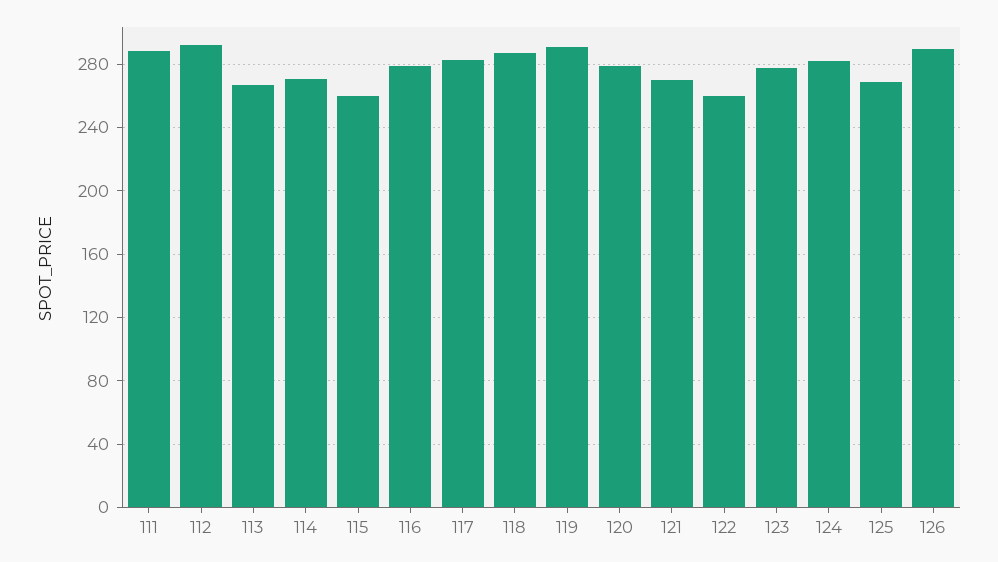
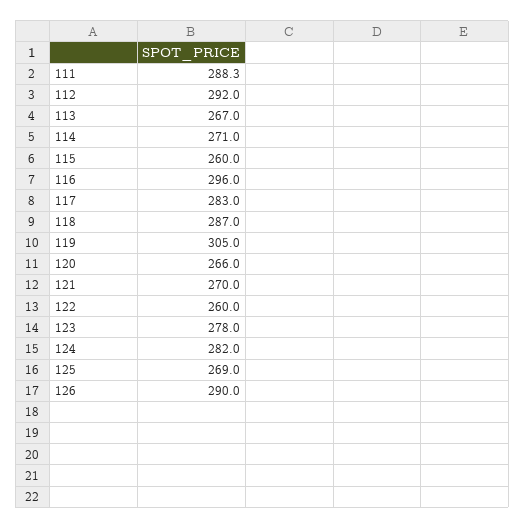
  {
    "111": 288.3,
    "112": 292,
    "113": 267,
    "114": 271,
    "115": 260,
-   "116": 280,
+   "116": 296,
    "117": 283,
    "118": 287,
-   "119": 290,
+   "119": 305,
-   "120": 280,
+   "120": 266,
    "121": 270,
    "122": 260,
    "123": 278,
    "124": 282,
    "125": 269,
    "126": 290
  }

